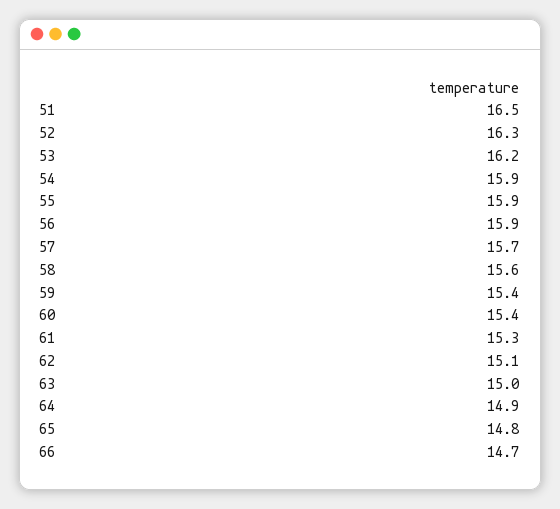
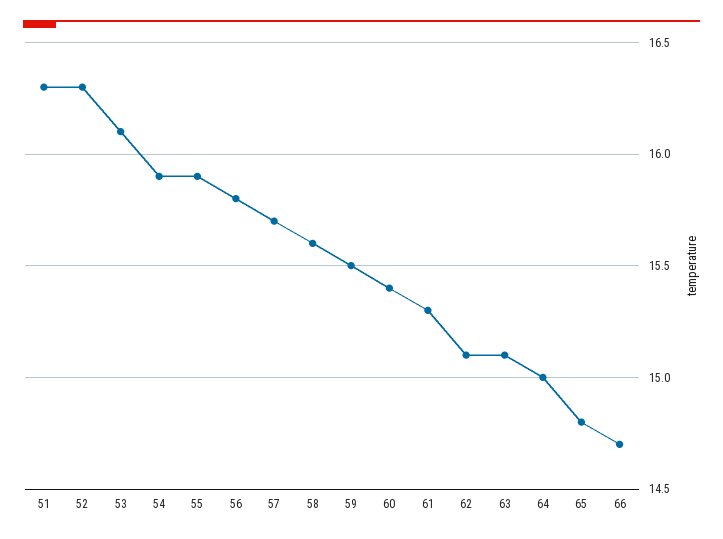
  {
-   "51": 16.5,
+   "51": 16.3,
    "52": 16.3,
-   "53": 16.2,
+   "53": 16.1,
    "54": 15.9,
    "55": 15.9,
-   "56": 15.9,
+   "56": 15.8,
    "57": 15.7,
    "58": 15.6,
-   "59": 15.4,
+   "59": 15.5,
    "60": 15.4,
    "61": 15.3,
    "62": 15.1,
-   "63": 15,
+   "63": 15.1,
-   "64": 14.9,
+   "64": 15,
    "65": 14.8,
    "66": 14.7
  }

